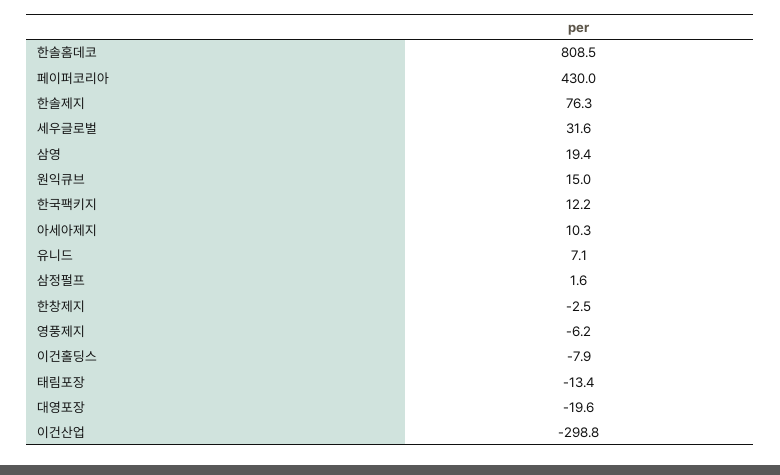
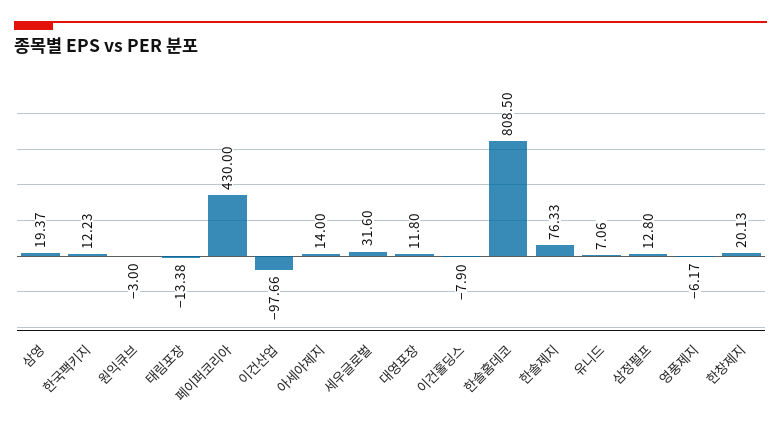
  {
    "한솔홈데코": 808.5,
    "페이퍼코리아": 430,
    "한솔제지": 76.33,
    "세우글로벌": 31.6,
    "삼영": 19.37,
-   "원익큐브": 15,
+   "원익큐브": -3,
    "한국팩키지": 12.23,
-   "아세아제지": 10.3,
+   "아세아제지": 14,
    "유니드": 7.06,
-   "삼정펄프": 1.6,
+   "삼정펄프": 12.8,
-   "한창제지": -2.5,
+   "한창제지": 20.13,
    "영풍제지": -6.17,
    "이건홀딩스": -7.9,
    "태림포장": -13.38,
-   "대영포장": -19.6,
+   "대영포장": 11.8,
-   "이건산업": -298.8
+   "이건산업": -97.66
  }

